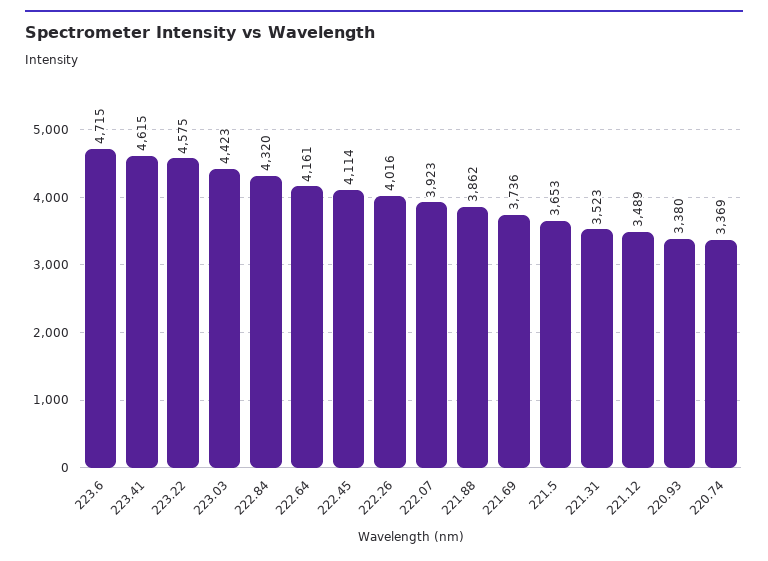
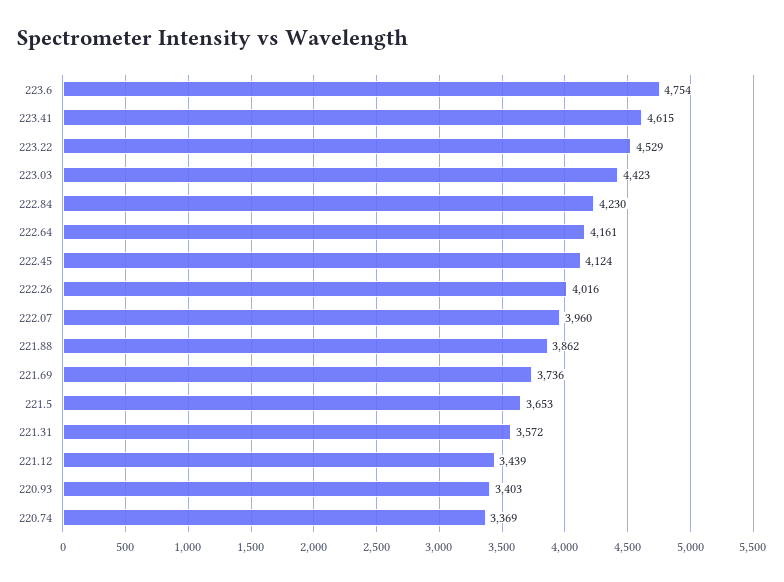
  {
-   "223.6": 4715,
+   "223.6": 4754,
    "223.41": 4615,
-   "223.22": 4575,
+   "223.22": 4529,
    "223.03": 4423,
-   "222.84": 4320,
+   "222.84": 4230,
    "222.64": 4161,
-   "222.45": 4114,
+   "222.45": 4124,
    "222.26": 4016,
-   "222.07": 3923,
+   "222.07": 3960,
    "221.88": 3862,
    "221.69": 3736,
    "221.5": 3653,
-   "221.31": 3523,
+   "221.31": 3572,
-   "221.12": 3489,
+   "221.12": 3439,
-   "220.93": 3380,
+   "220.93": 3403,
    "220.74": 3369
  }

